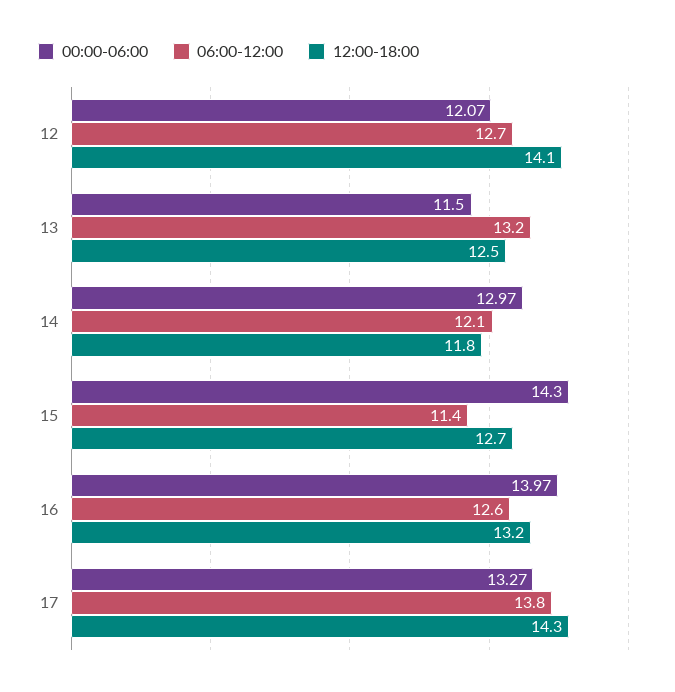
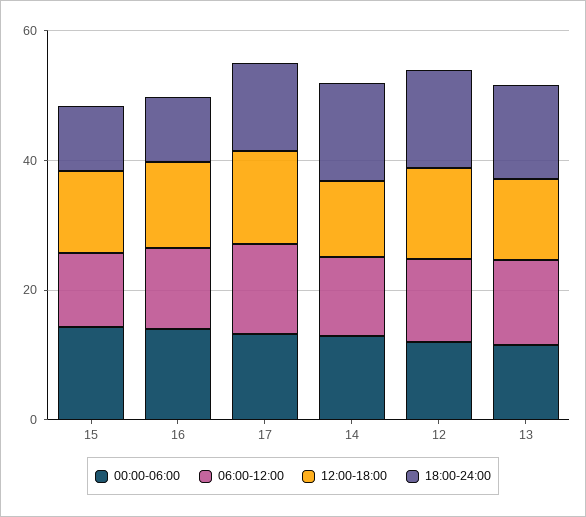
  {
    "00:00-06:00": {
      "12": 12.07,
      "13": 11.5,
      "14": 12.97,
      "15": 14.3,
      "16": 13.97,
      "17": 13.27
    },
    "06:00-12:00": {
      "12": 12.7,
      "13": 13.2,
      "14": 12.1,
      "15": 11.4,
      "16": 12.6,
      "17": 13.8
    },
    "12:00-18:00": {
      "12": 14.1,
      "13": 12.5,
      "14": 11.8,
      "15": 12.7,
      "16": 13.2,
      "17": 14.3
-   }
+   },
+   "18:00-24:00": {
+     "15": 10,
+     "16": 10,
+     "17": 15,
+     "14": 15,
+     "12": 15,
+     "13": 15
+   }
  }

